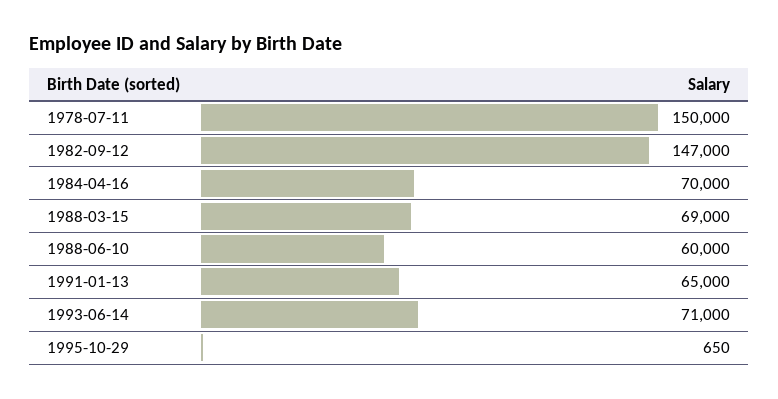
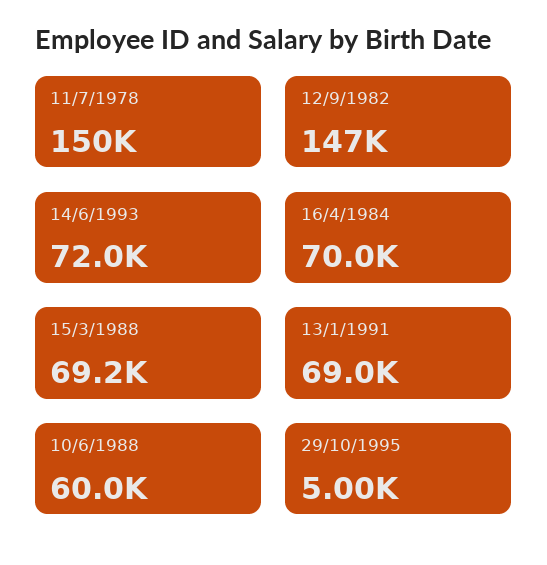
  {
    "1978-07-11": 150000,
    "1982-09-12": 147000,
    "1984-04-16": 70000,
-   "1988-03-15": 69000,
+   "1988-03-15": 69200,
    "1988-06-10": 60000,
-   "1991-01-13": 65000,
+   "1991-01-13": 69000,
-   "1993-06-14": 71000,
+   "1993-06-14": 72000,
-   "1995-10-29": 650
+   "1995-10-29": 5000
  }

